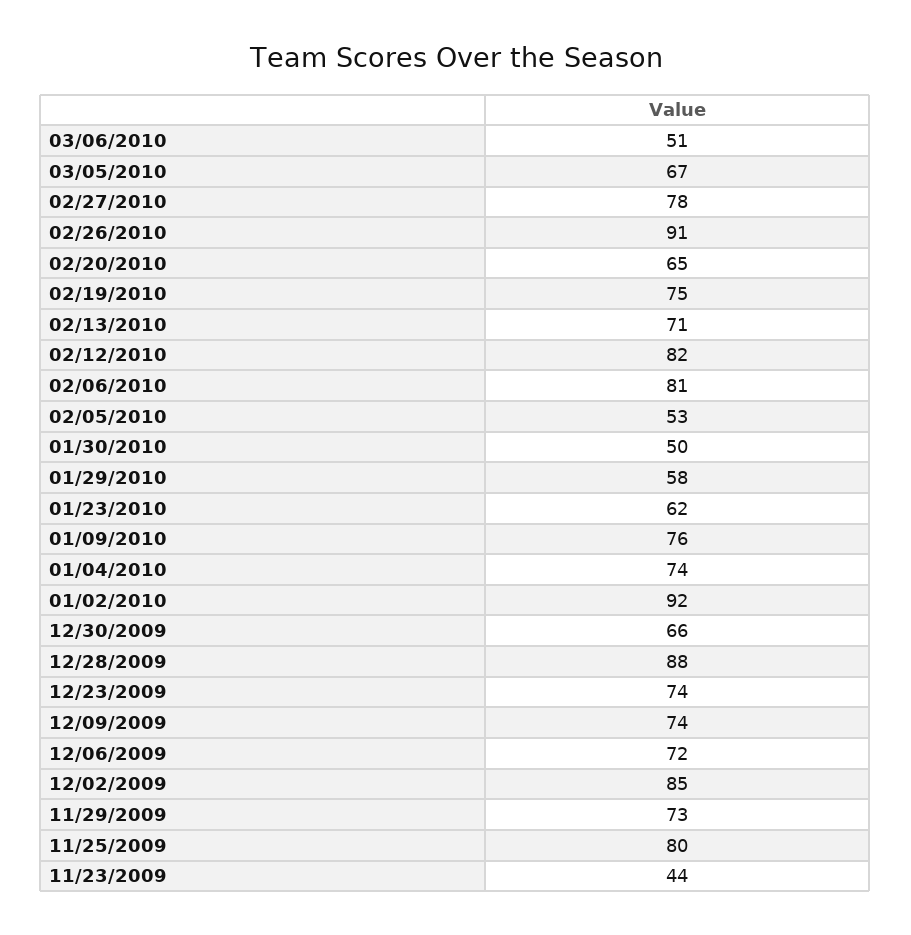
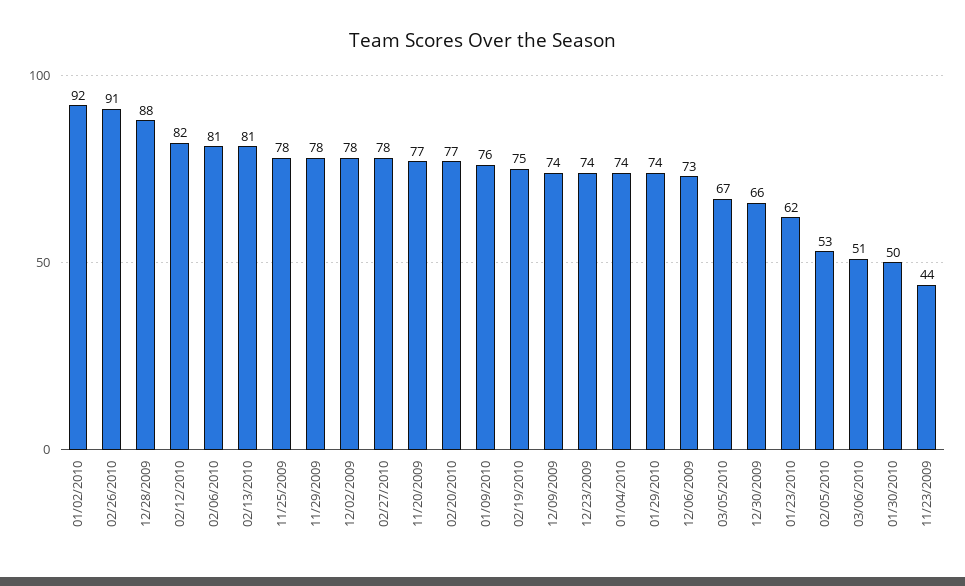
  {
    "03/06/2010": 51,
    "03/05/2010": 67,
    "02/27/2010": 78,
    "02/26/2010": 91,
-   "02/20/2010": 65,
+   "02/20/2010": 77,
    "02/19/2010": 75,
-   "02/13/2010": 71,
+   "02/13/2010": 81,
    "02/12/2010": 82,
    "02/06/2010": 81,
    "02/05/2010": 53,
    "01/30/2010": 50,
-   "01/29/2010": 58,
+   "01/29/2010": 74,
    "01/23/2010": 62,
    "01/09/2010": 76,
    "01/04/2010": 74,
    "01/02/2010": 92,
    "12/30/2009": 66,
    "12/28/2009": 88,
    "12/23/2009": 74,
    "12/09/2009": 74,
-   "12/06/2009": 72,
+   "12/06/2009": 73,
-   "12/02/2009": 85,
+   "12/02/2009": 78,
-   "11/29/2009": 73,
+   "11/29/2009": 78,
-   "11/25/2009": 80,
+   "11/25/2009": 78,
-   "11/23/2009": 44
+   "11/23/2009": 44,
+   "11/20/2009": 77
  }

